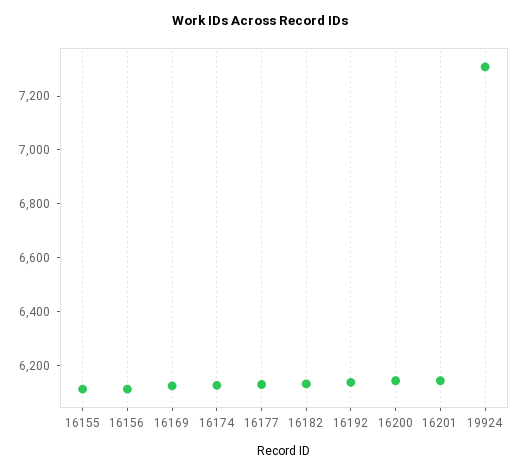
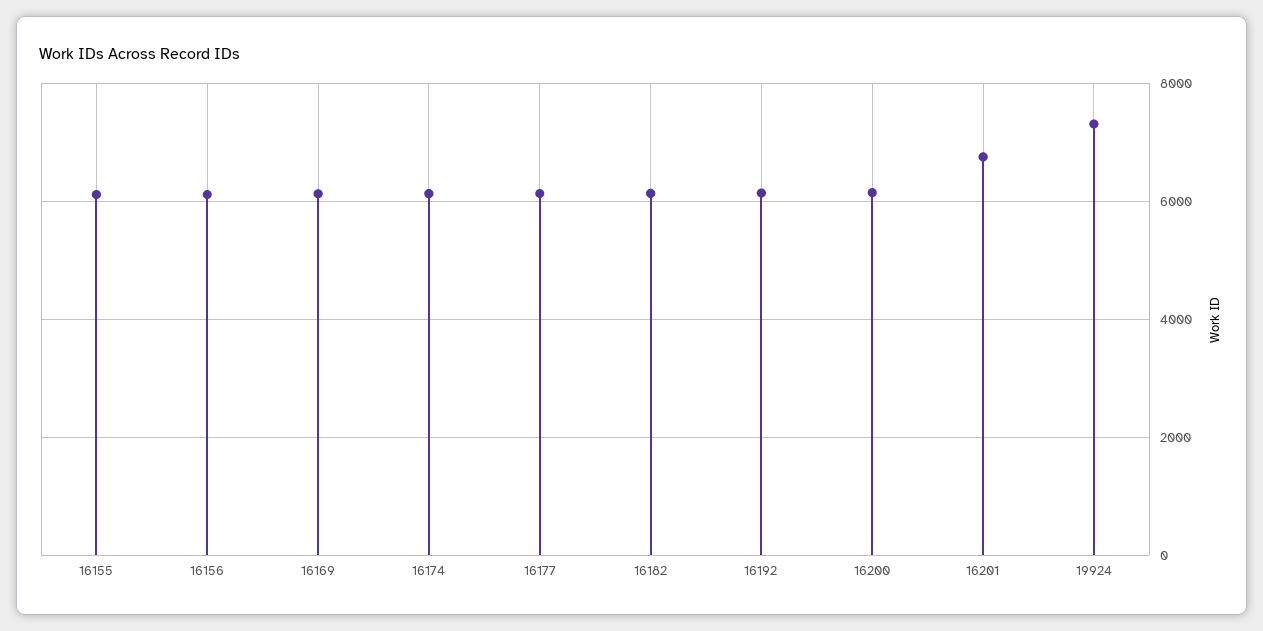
  {
    "16155": 6100,
    "16156": 6100,
    "16169": 6150,
    "16174": 6150,
    "16177": 6150,
    "16182": 6150,
    "16192": 6150,
    "16200": 6150,
-   "16201": 6150,
+   "16201": 6800,
    "19924": 7300
  }

